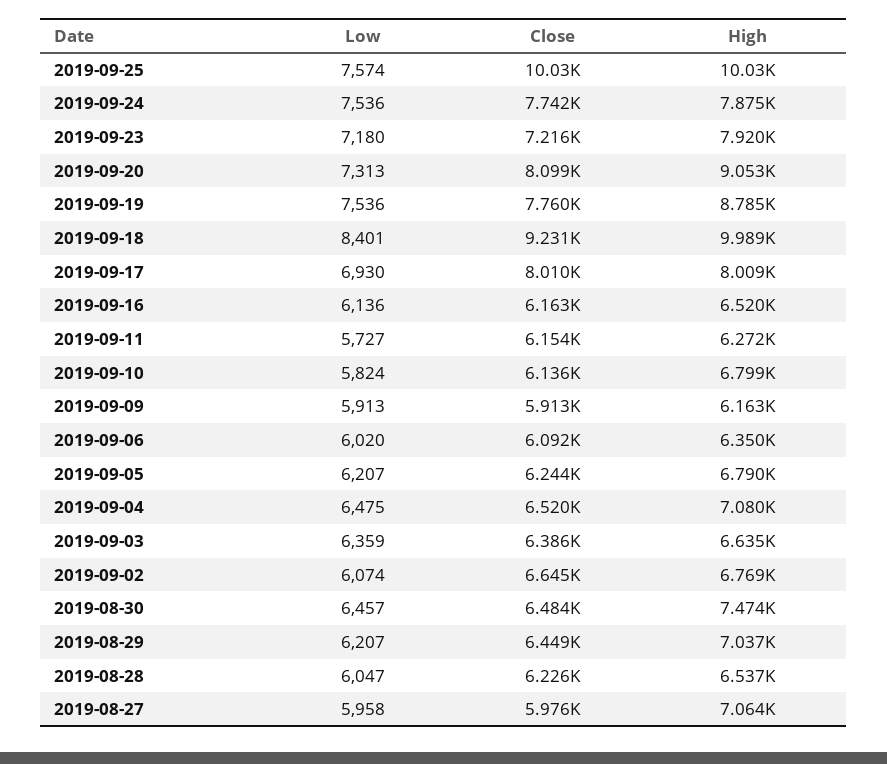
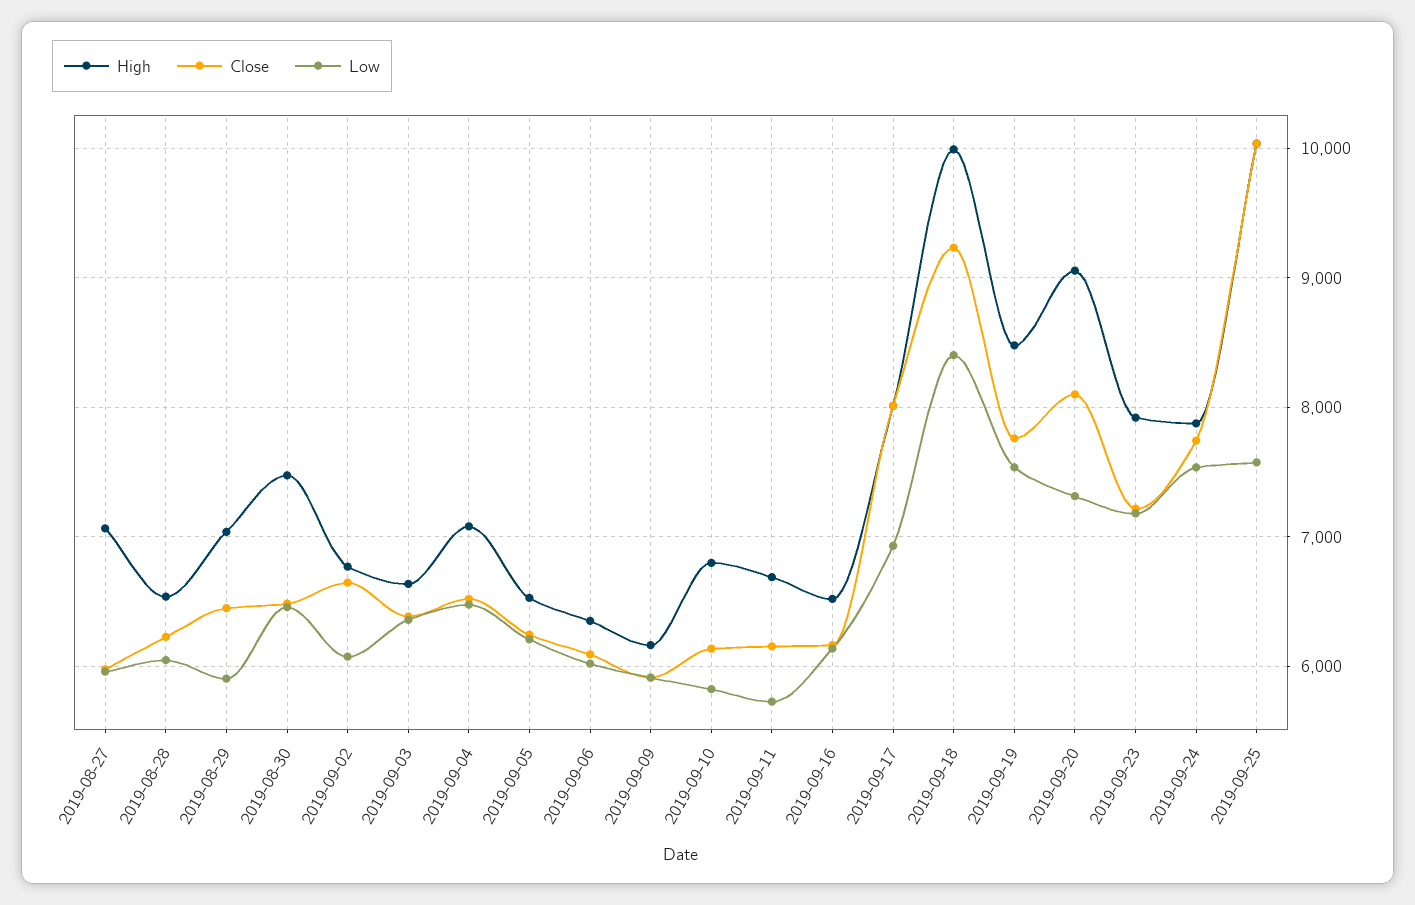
  {
    "Low": {
      "2019-09-25": 7574,
      "2019-09-24": 7536,
      "2019-09-23": 7180,
      "2019-09-20": 7313,
      "2019-09-19": 7536,
      "2019-09-18": 8401,
      "2019-09-17": 6930,
      "2019-09-16": 6136,
      "2019-09-11": 5727,
      "2019-09-10": 5824,
      "2019-09-09": 5913,
      "2019-09-06": 6020,
      "2019-09-05": 6207,
      "2019-09-04": 6475,
      "2019-09-03": 6359,
      "2019-09-02": 6074,
      "2019-08-30": 6457,
-     "2019-08-29": 6207,
+     "2019-08-29": 5900,
      "2019-08-28": 6047,
      "2019-08-27": 5958
    },
    "Close": {
      "2019-09-25": 10030,
      "2019-09-24": 7742,
      "2019-09-23": 7216,
      "2019-09-20": 8099,
      "2019-09-19": 7760,
      "2019-09-18": 9231,
      "2019-09-17": 8010,
      "2019-09-16": 6163,
      "2019-09-11": 6154,
      "2019-09-10": 6136,
      "2019-09-09": 5913,
      "2019-09-06": 6092,
      "2019-09-05": 6244,
      "2019-09-04": 6520,
      "2019-09-03": 6386,
      "2019-09-02": 6645,
      "2019-08-30": 6484,
      "2019-08-29": 6449,
      "2019-08-28": 6226,
      "2019-08-27": 5976
    },
    "High": {
      "2019-09-25": 10030,
      "2019-09-24": 7875,
      "2019-09-23": 7920,
      "2019-09-20": 9053,
-     "2019-09-19": 8785,
+     "2019-09-19": 8500,
      "2019-09-18": 9989,
      "2019-09-17": 8009,
      "2019-09-16": 6520,
-     "2019-09-11": 6272,
+     "2019-09-11": 6700,
      "2019-09-10": 6799,
      "2019-09-09": 6163,
      "2019-09-06": 6350,
-     "2019-09-05": 6790,
+     "2019-09-05": 6500,
      "2019-09-04": 7080,
      "2019-09-03": 6635,
      "2019-09-02": 6769,
      "2019-08-30": 7474,
      "2019-08-29": 7037,
      "2019-08-28": 6537,
      "2019-08-27": 7064
    }
  }

